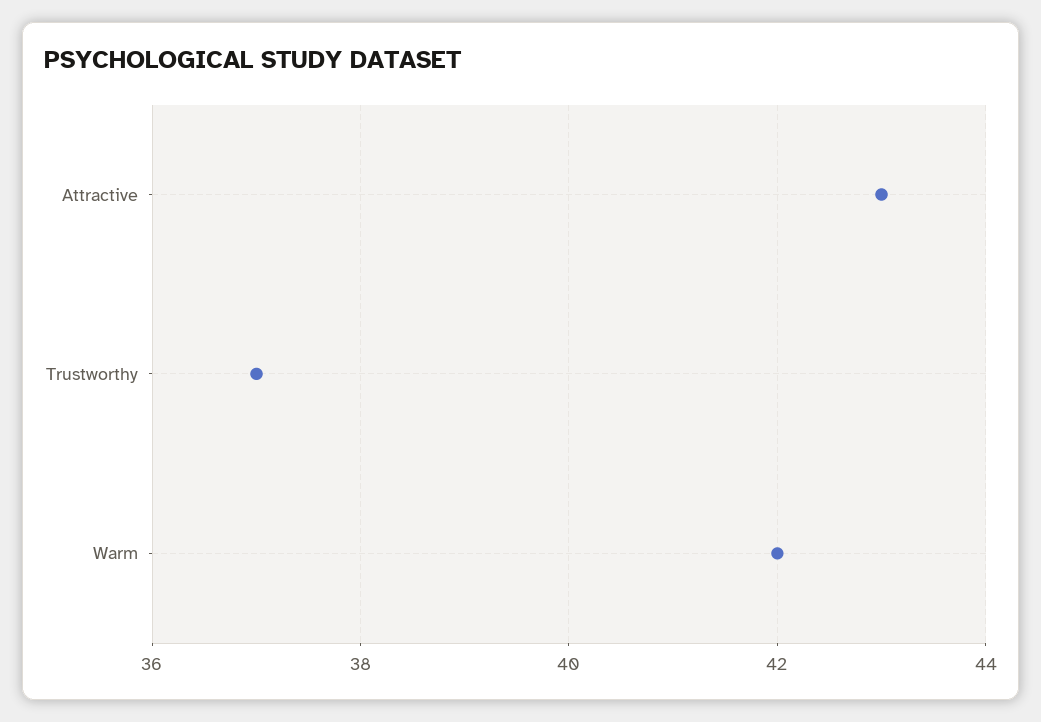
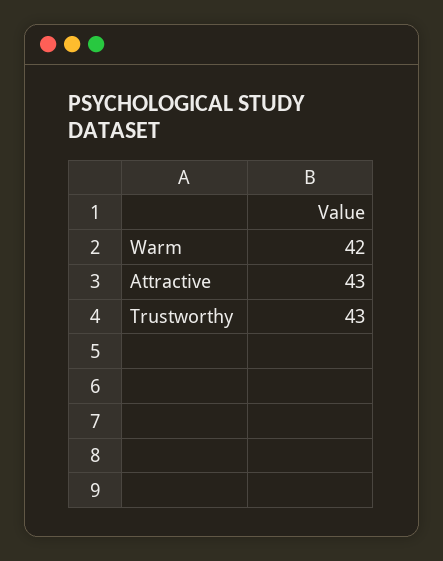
  {
    "Attractive": 43,
-   "Trustworthy": 37,
+   "Trustworthy": 43,
    "Warm": 42
  }

